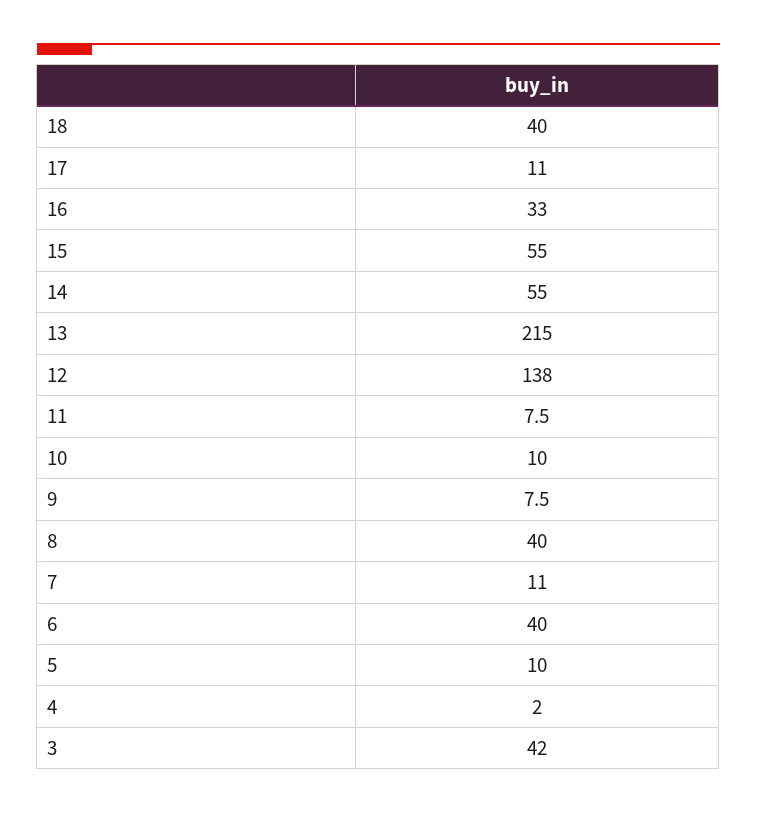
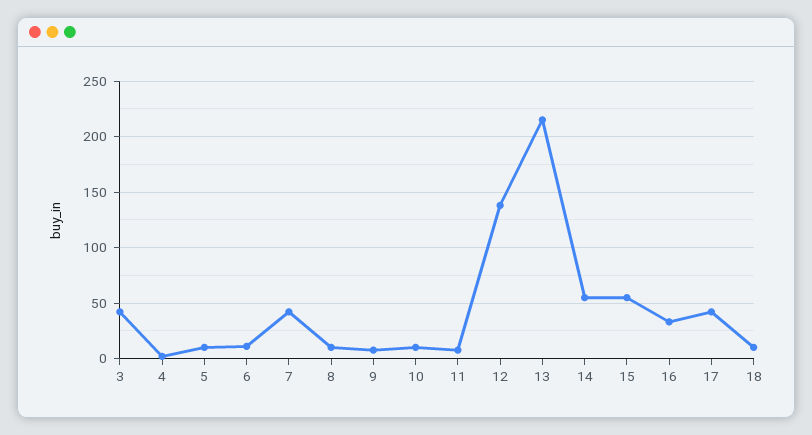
  {
-   "18": 40,
+   "18": 10,
-   "17": 11,
+   "17": 40,
    "16": 33,
    "15": 55,
    "14": 55,
    "13": 215,
    "12": 138,
    "11": 7.5,
    "10": 10,
    "9": 7.5,
-   "8": 40,
+   "8": 10,
-   "7": 11,
+   "7": 40,
-   "6": 40,
+   "6": 10,
    "5": 10,
    "4": 2,
    "3": 42
  }

